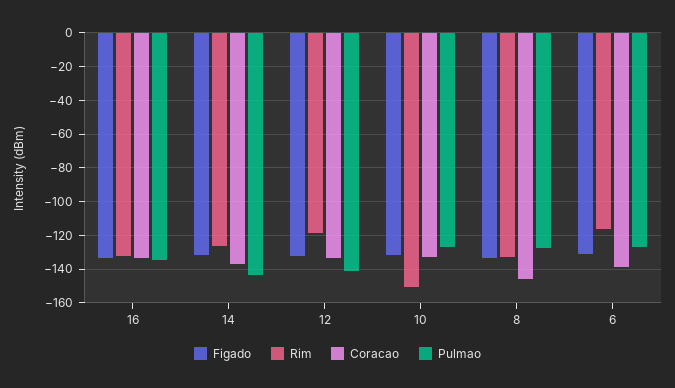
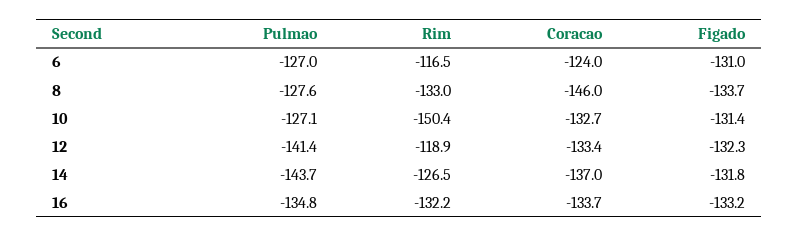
  {
    "Figado": {
      "16": -133.2,
      "14": -131.8,
      "12": -132.3,
      "10": -131.4,
      "8": -133.7,
      "6": -131
    },
    "Rim": {
      "16": -132.2,
      "14": -126.5,
      "12": -118.9,
      "10": -150.4,
      "8": -133,
      "6": -116.5
    },
    "Coracao": {
      "16": -133.7,
      "14": -137,
      "12": -133.4,
      "10": -132.7,
      "8": -146,
-     "6": -140
+     "6": -124
    },
    "Pulmao": {
      "16": -134.8,
      "14": -143.7,
      "12": -141.4,
      "10": -127.1,
      "8": -127.6,
      "6": -127
    }
  }

